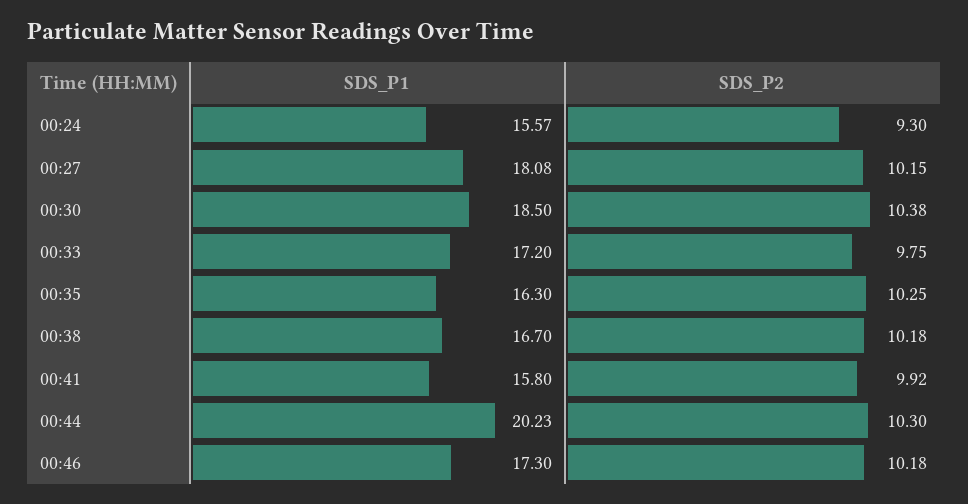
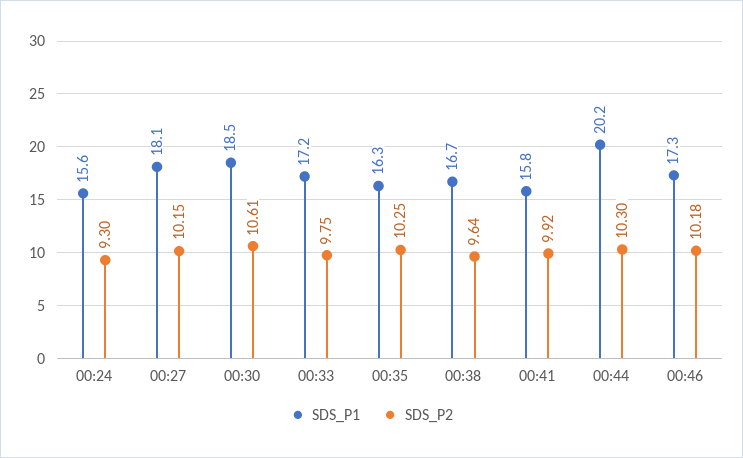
  {
    "SDS_P1": {
      "00:24": 15.57,
      "00:27": 18.08,
      "00:30": 18.5,
      "00:33": 17.2,
      "00:35": 16.3,
      "00:38": 16.7,
      "00:41": 15.8,
      "00:44": 20.23,
      "00:46": 17.3
    },
    "SDS_P2": {
      "00:24": 9.3,
      "00:27": 10.15,
-     "00:30": 10.38,
+     "00:30": 10.61,
      "00:33": 9.75,
      "00:35": 10.25,
-     "00:38": 10.18,
+     "00:38": 9.64,
      "00:41": 9.92,
      "00:44": 10.3,
      "00:46": 10.18
    }
  }

